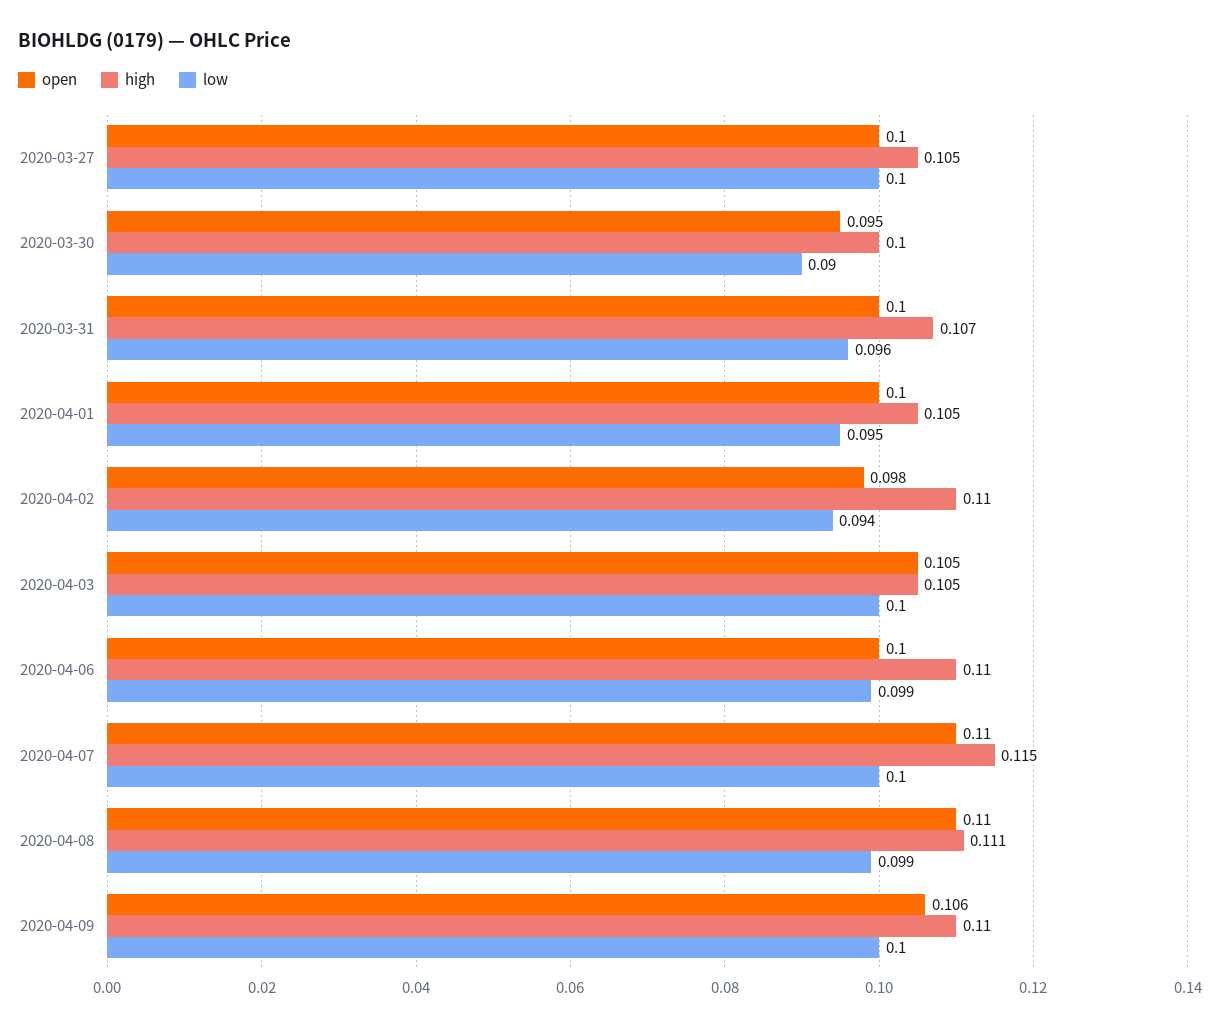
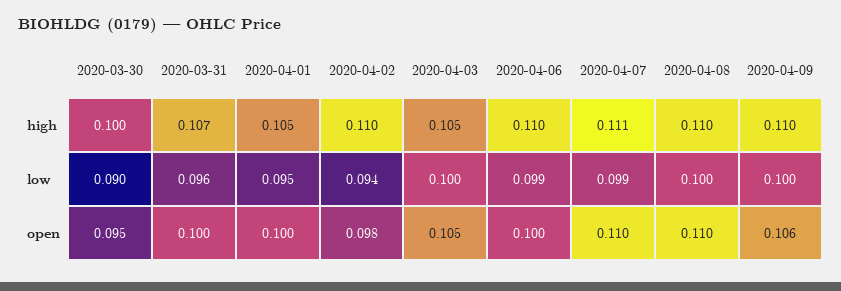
  {
    "open": {
-     "2020-03-27": 0.1,
      "2020-03-30": 0.095,
      "2020-03-31": 0.1,
      "2020-04-01": 0.1,
      "2020-04-02": 0.098,
      "2020-04-03": 0.105,
      "2020-04-06": 0.1,
      "2020-04-07": 0.11,
      "2020-04-08": 0.11,
      "2020-04-09": 0.106
    },
    "high": {
-     "2020-03-27": 0.105,
      "2020-03-30": 0.1,
      "2020-03-31": 0.107,
      "2020-04-01": 0.105,
      "2020-04-02": 0.11,
      "2020-04-03": 0.105,
      "2020-04-06": 0.11,
-     "2020-04-07": 0.115,
+     "2020-04-07": 0.111,
-     "2020-04-08": 0.111,
+     "2020-04-08": 0.11,
      "2020-04-09": 0.11
    },
    "low": {
-     "2020-03-27": 0.1,
      "2020-03-30": 0.09,
      "2020-03-31": 0.096,
      "2020-04-01": 0.095,
      "2020-04-02": 0.094,
      "2020-04-03": 0.1,
      "2020-04-06": 0.099,
-     "2020-04-07": 0.1,
+     "2020-04-07": 0.099,
-     "2020-04-08": 0.099,
+     "2020-04-08": 0.1,
      "2020-04-09": 0.1
    }
  }

